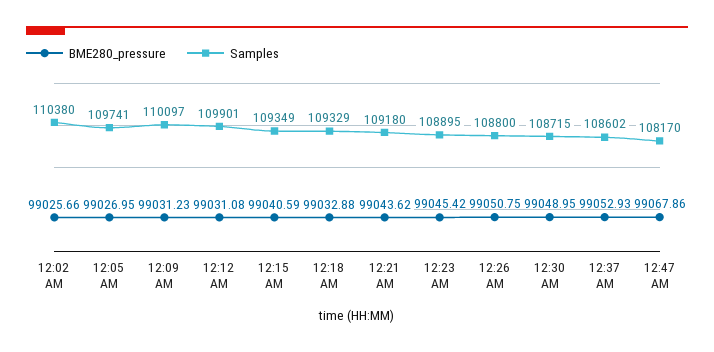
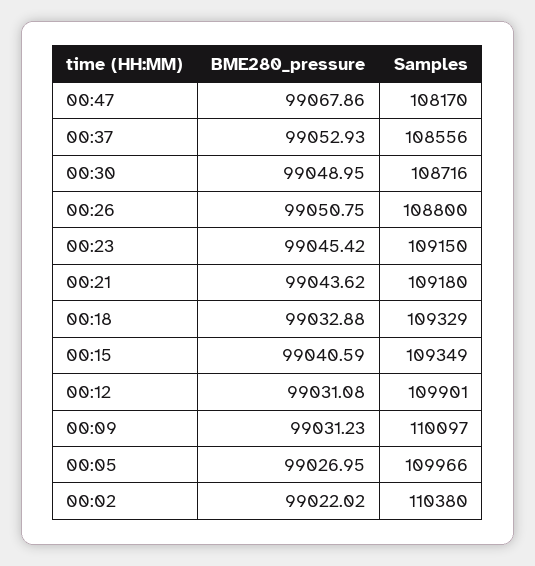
  {
    "BME280_pressure": {
-     "12:02 AM": 99025.66,
+     "12:02 AM": 99022.02,
      "12:05 AM": 99026.95,
      "12:09 AM": 99031.23,
      "12:12 AM": 99031.08,
      "12:15 AM": 99040.59,
      "12:18 AM": 99032.88,
      "12:21 AM": 99043.62,
      "12:23 AM": 99045.42,
      "12:26 AM": 99050.75,
      "12:30 AM": 99048.95,
      "12:37 AM": 99052.93,
      "12:47 AM": 99067.86
    },
    "Samples": {
      "12:02 AM": 110380,
-     "12:05 AM": 109741,
+     "12:05 AM": 109966,
      "12:09 AM": 110097,
      "12:12 AM": 109901,
      "12:15 AM": 109349,
      "12:18 AM": 109329,
      "12:21 AM": 109180,
-     "12:23 AM": 108895,
+     "12:23 AM": 109150,
      "12:26 AM": 108800,
-     "12:30 AM": 108715,
+     "12:30 AM": 108716,
-     "12:37 AM": 108602,
+     "12:37 AM": 108556,
      "12:47 AM": 108170
    }
  }

